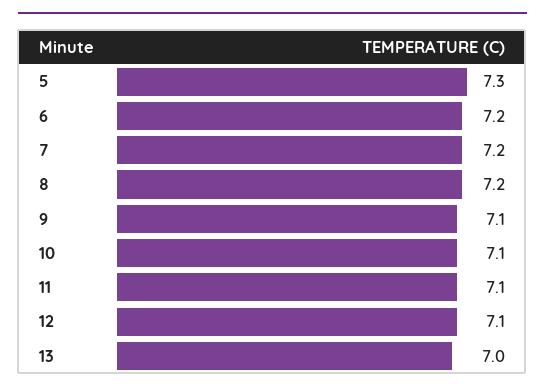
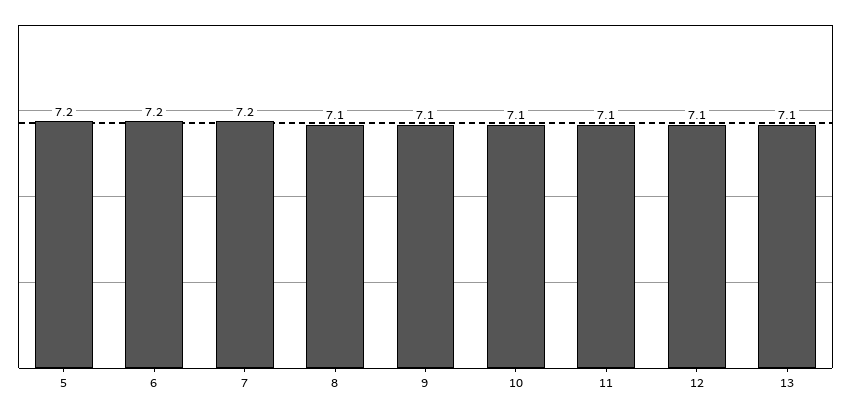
  {
-   "5": 7.3,
+   "5": 7.2,
    "6": 7.2,
    "7": 7.2,
-   "8": 7.2,
+   "8": 7.1,
    "9": 7.1,
    "10": 7.1,
    "11": 7.1,
    "12": 7.1,
-   "13": 7
+   "13": 7.1
  }

